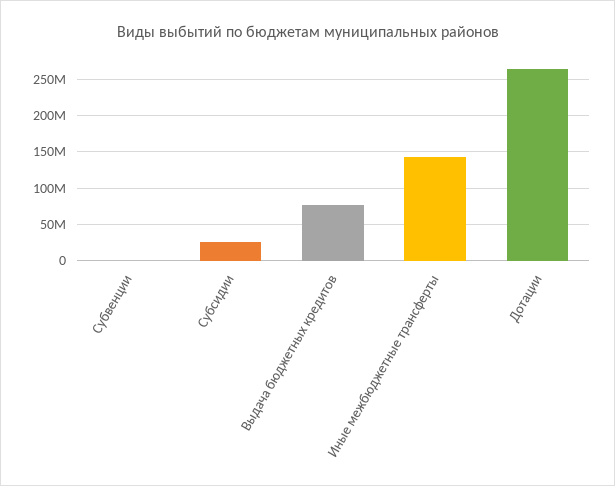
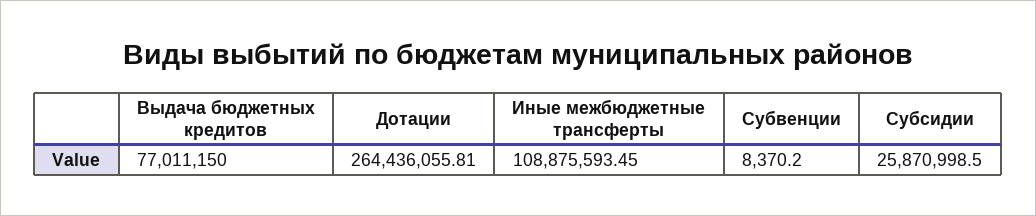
  {
    "Субвенции": 8370.2,
    "Субсидии": 25870998.5,
    "Выдача бюджетных кредитов": 77011150,
-   "Иные межбюджетные трансферты": 140000000,
+   "Иные межбюджетные трансферты": 108875593.45,
    "Дотации": 264436055.81
  }

